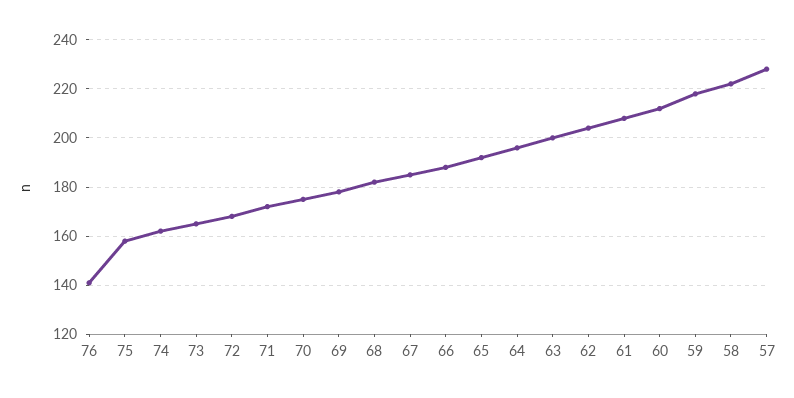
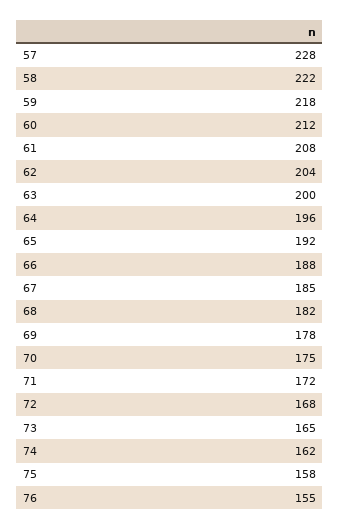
  {
-   "76": 140,
+   "76": 155,
    "75": 158,
    "74": 162,
    "73": 165,
    "72": 168,
    "71": 172,
    "70": 175,
    "69": 178,
    "68": 182,
    "67": 185,
    "66": 188,
    "65": 192,
    "64": 196,
    "63": 200,
    "62": 204,
    "61": 208,
    "60": 212,
    "59": 218,
    "58": 222,
    "57": 228
  }

